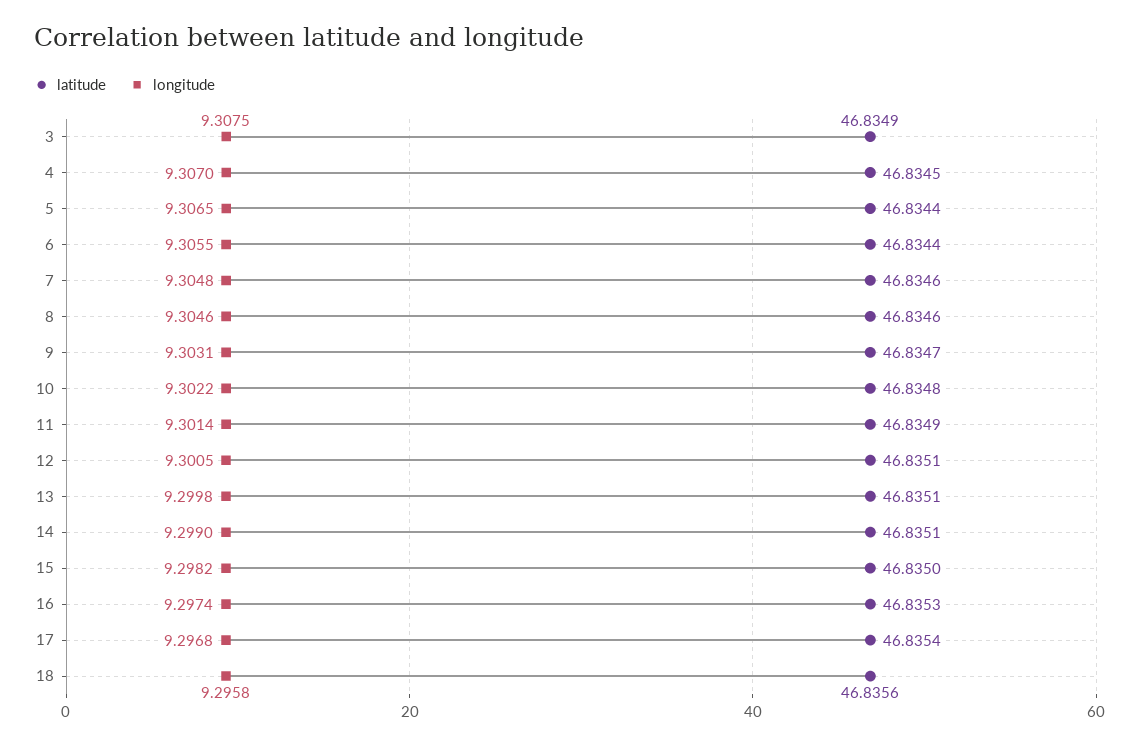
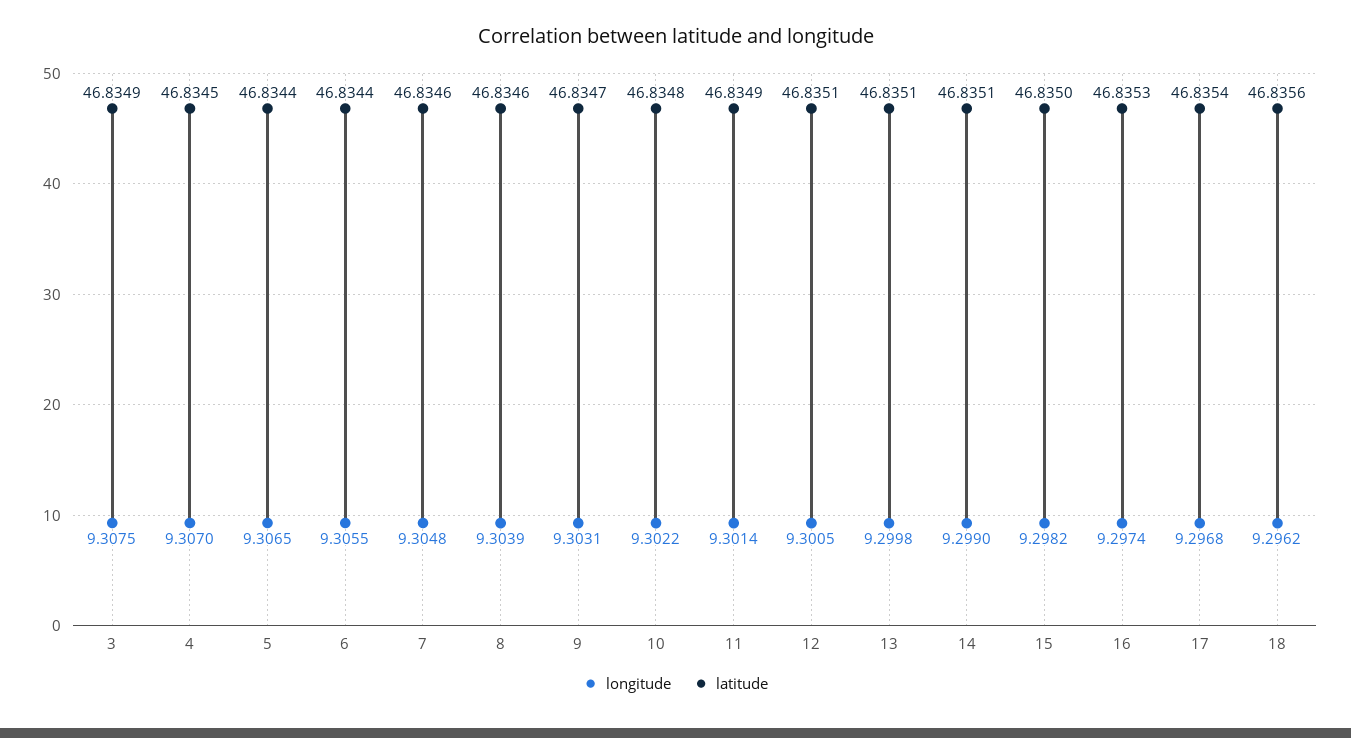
  {
    "latitude": {
      "3": 46.8349,
      "4": 46.8345,
      "5": 46.8344,
      "6": 46.8344,
      "7": 46.8346,
      "8": 46.8346,
      "9": 46.8347,
      "10": 46.8348,
      "11": 46.8349,
      "12": 46.8351,
      "13": 46.8351,
      "14": 46.8351,
      "15": 46.835,
      "16": 46.8353,
      "17": 46.8354,
      "18": 46.8356
    },
    "longitude": {
      "3": 9.3075,
      "4": 9.307,
      "5": 9.3065,
      "6": 9.3055,
      "7": 9.3048,
-     "8": 9.3046,
+     "8": 9.3039,
      "9": 9.3031,
      "10": 9.3022,
      "11": 9.3014,
      "12": 9.3005,
      "13": 9.2998,
      "14": 9.299,
      "15": 9.2982,
      "16": 9.2974,
      "17": 9.2968,
-     "18": 9.2958
+     "18": 9.2962
    }
  }

